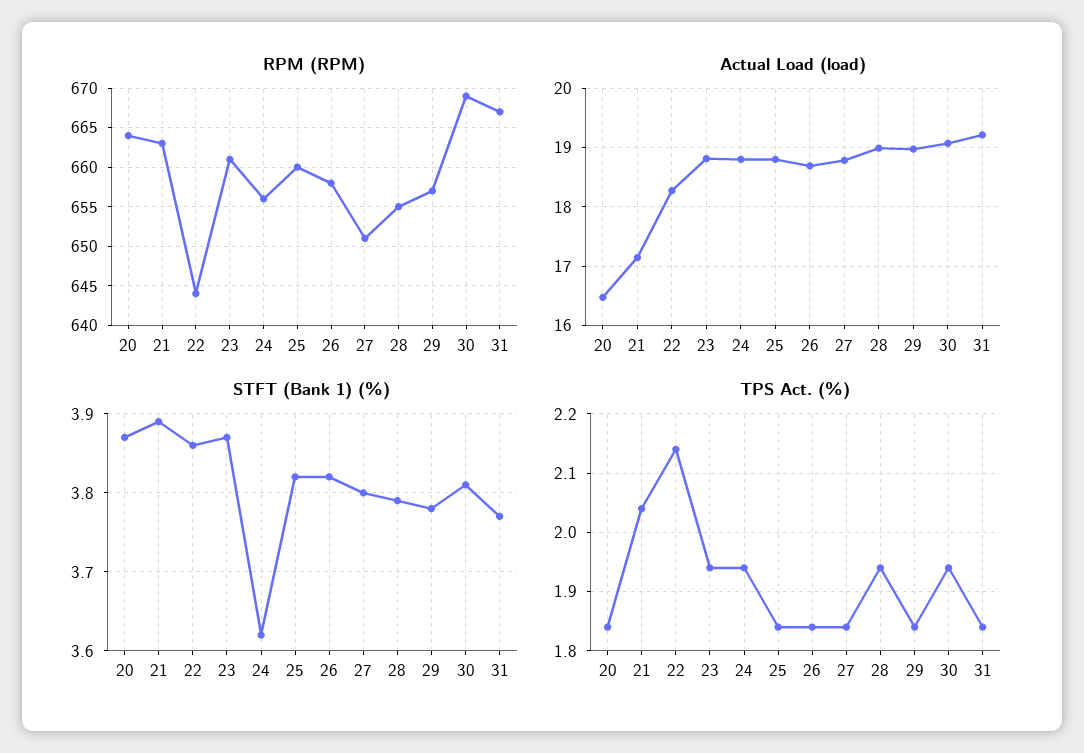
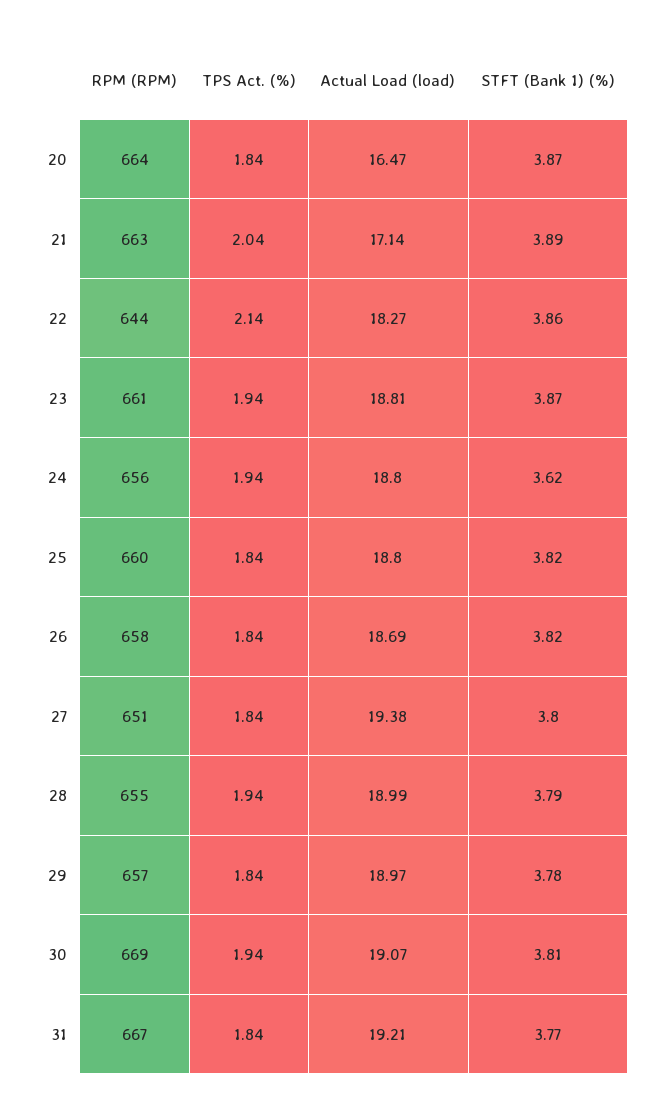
  {
    "RPM (RPM)": {
      "20": 664,
      "21": 663,
      "22": 644,
      "23": 661,
      "24": 656,
      "25": 660,
      "26": 658,
      "27": 651,
      "28": 655,
      "29": 657,
      "30": 669,
      "31": 667
    },
    "Actual Load (load)": {
      "20": 16.47,
      "21": 17.14,
      "22": 18.27,
      "23": 18.81,
      "24": 18.8,
      "25": 18.8,
      "26": 18.69,
-     "27": 18.8,
+     "27": 19.38,
      "28": 18.99,
      "29": 18.97,
      "30": 19.07,
      "31": 19.21
    },
    "STFT (Bank 1) (%)": {
      "20": 3.87,
      "21": 3.89,
      "22": 3.86,
      "23": 3.87,
      "24": 3.62,
      "25": 3.82,
      "26": 3.82,
      "27": 3.8,
      "28": 3.79,
      "29": 3.78,
      "30": 3.81,
      "31": 3.77
    },
    "TPS Act. (%)": {
      "20": 1.84,
      "21": 2.04,
      "22": 2.14,
      "23": 1.94,
      "24": 1.94,
      "25": 1.84,
      "26": 1.84,
      "27": 1.84,
      "28": 1.94,
      "29": 1.84,
      "30": 1.94,
      "31": 1.84
    }
  }

